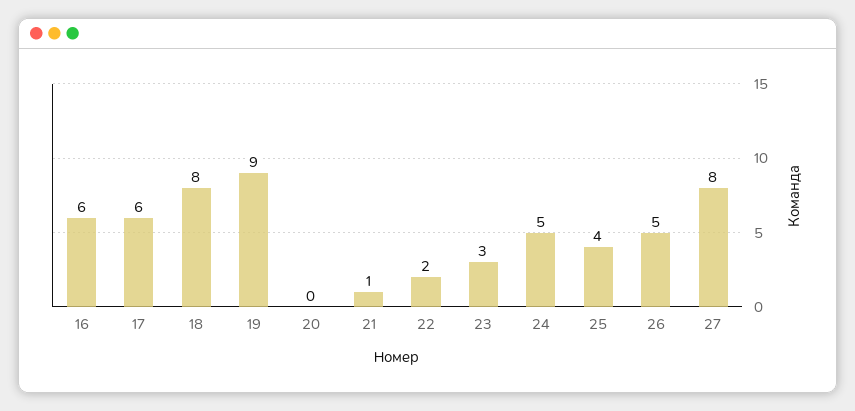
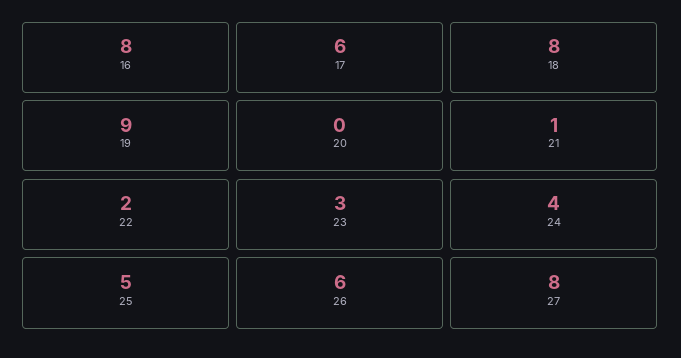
  {
-   "16": 6,
+   "16": 8,
    "17": 6,
    "18": 8,
    "19": 9,
    "20": 0,
    "21": 1,
    "22": 2,
    "23": 3,
-   "24": 5,
+   "24": 4,
-   "25": 4,
+   "25": 5,
-   "26": 5,
+   "26": 6,
    "27": 8
  }

